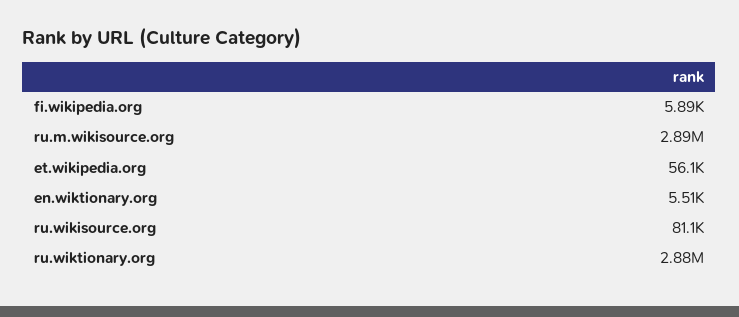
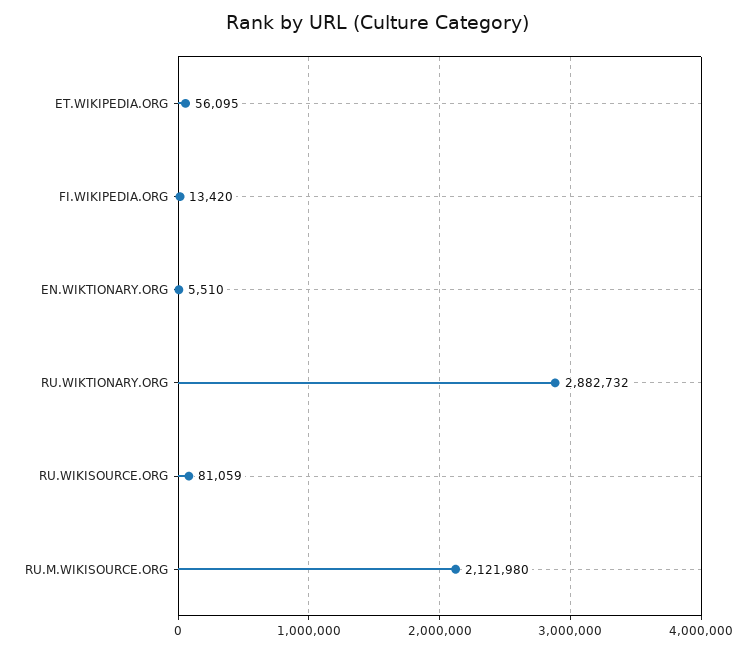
  {
-   "fi.wikipedia.org": 5890,
+   "fi.wikipedia.org": 13420,
-   "ru.m.wikisource.org": 2890000,
+   "ru.m.wikisource.org": 2121980,
    "et.wikipedia.org": 56095,
    "en.wiktionary.org": 5510,
    "ru.wikisource.org": 81059,
    "ru.wiktionary.org": 2882732
  }

